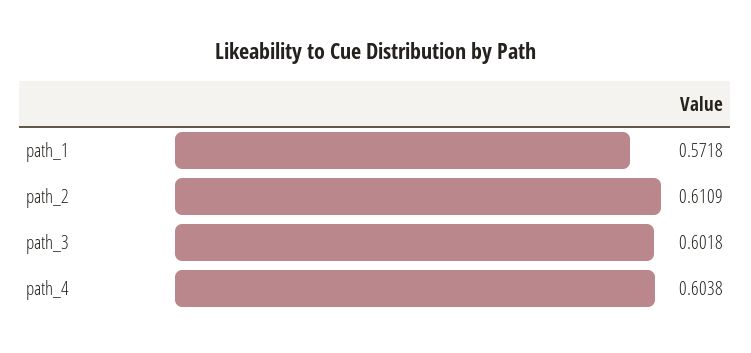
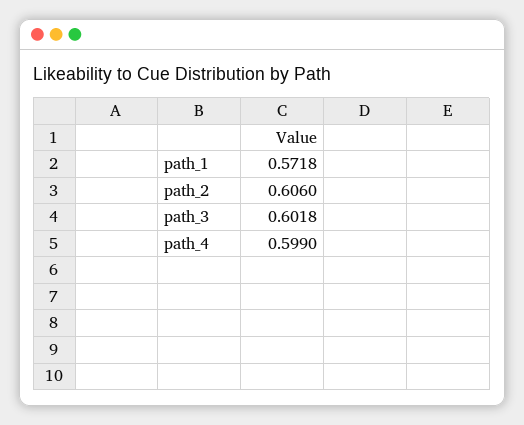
  {
    "path_1": 0.5718,
-   "path_2": 0.6109,
+   "path_2": 0.606,
    "path_3": 0.6018,
-   "path_4": 0.6038
+   "path_4": 0.599
  }

